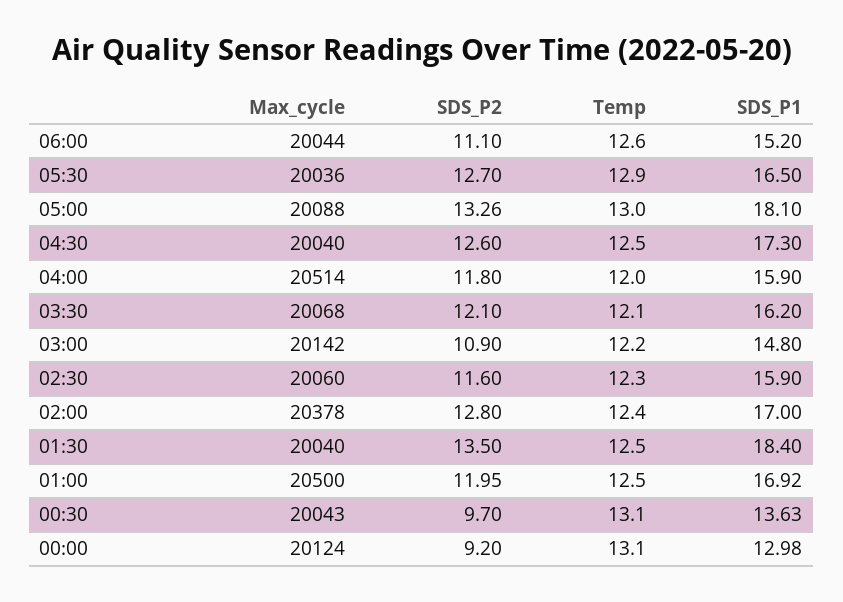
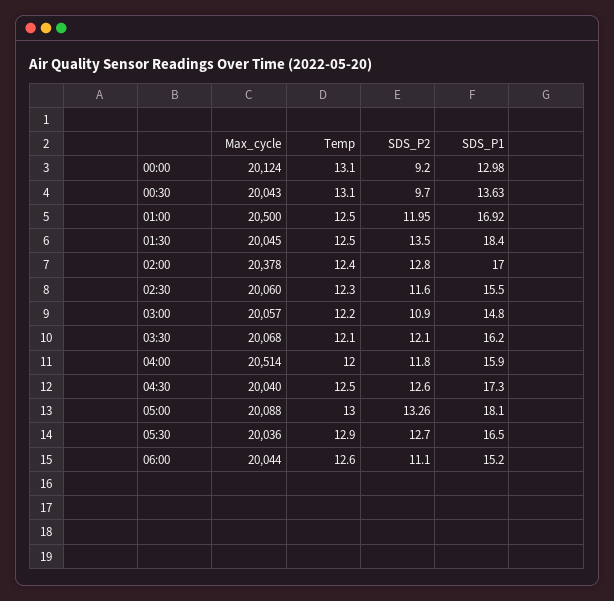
  {
    "Max_cycle": {
      "06:00": 20044,
      "05:30": 20036,
      "05:00": 20088,
      "04:30": 20040,
      "04:00": 20514,
      "03:30": 20068,
-     "03:00": 20142,
+     "03:00": 20057,
      "02:30": 20060,
      "02:00": 20378,
-     "01:30": 20040,
+     "01:30": 20045,
      "01:00": 20500,
      "00:30": 20043,
      "00:00": 20124
    },
    "SDS_P2": {
      "06:00": 11.1,
      "05:30": 12.7,
      "05:00": 13.26,
      "04:30": 12.6,
      "04:00": 11.8,
      "03:30": 12.1,
      "03:00": 10.9,
      "02:30": 11.6,
      "02:00": 12.8,
      "01:30": 13.5,
      "01:00": 11.95,
      "00:30": 9.7,
      "00:00": 9.2
    },
    "Temp": {
      "06:00": 12.6,
      "05:30": 12.9,
      "05:00": 13,
      "04:30": 12.5,
      "04:00": 12,
      "03:30": 12.1,
      "03:00": 12.2,
      "02:30": 12.3,
      "02:00": 12.4,
      "01:30": 12.5,
      "01:00": 12.5,
      "00:30": 13.1,
      "00:00": 13.1
    },
    "SDS_P1": {
      "06:00": 15.2,
      "05:30": 16.5,
      "05:00": 18.1,
      "04:30": 17.3,
      "04:00": 15.9,
      "03:30": 16.2,
      "03:00": 14.8,
-     "02:30": 15.9,
+     "02:30": 15.5,
      "02:00": 17,
      "01:30": 18.4,
      "01:00": 16.92,
      "00:30": 13.63,
      "00:00": 12.98
    }
  }

